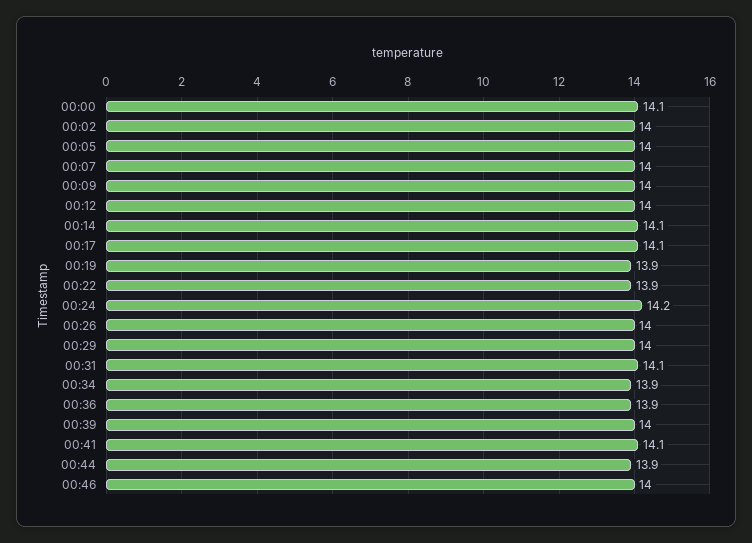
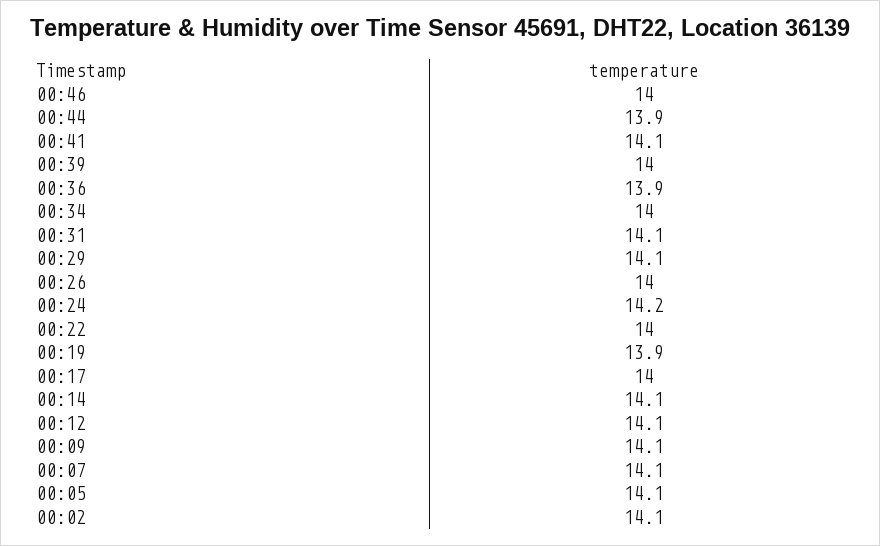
  {
-   "00:00": 14.1,
-   "00:02": 14,
+   "00:02": 14.1,
-   "00:05": 14,
+   "00:05": 14.1,
-   "00:07": 14,
+   "00:07": 14.1,
-   "00:09": 14,
+   "00:09": 14.1,
-   "00:12": 14,
+   "00:12": 14.1,
    "00:14": 14.1,
-   "00:17": 14.1,
+   "00:17": 14,
    "00:19": 13.9,
-   "00:22": 13.9,
+   "00:22": 14,
    "00:24": 14.2,
    "00:26": 14,
-   "00:29": 14,
+   "00:29": 14.1,
    "00:31": 14.1,
-   "00:34": 13.9,
+   "00:34": 14,
    "00:36": 13.9,
    "00:39": 14,
    "00:41": 14.1,
    "00:44": 13.9,
    "00:46": 14
  }

